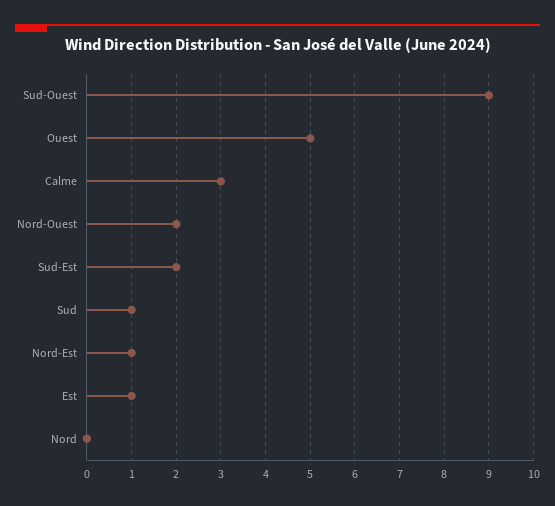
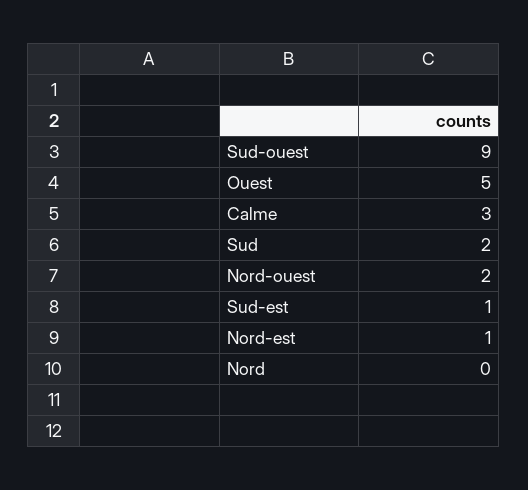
  {
    "Sud-Ouest": 9,
    "Ouest": 5,
    "Calme": 3,
    "Nord-Ouest": 2,
-   "Sud-Est": 2,
+   "Sud-Est": 1,
-   "Sud": 1,
+   "Sud": 2,
    "Nord-Est": 1,
-   "Est": 1,
    "Nord": 0
  }

